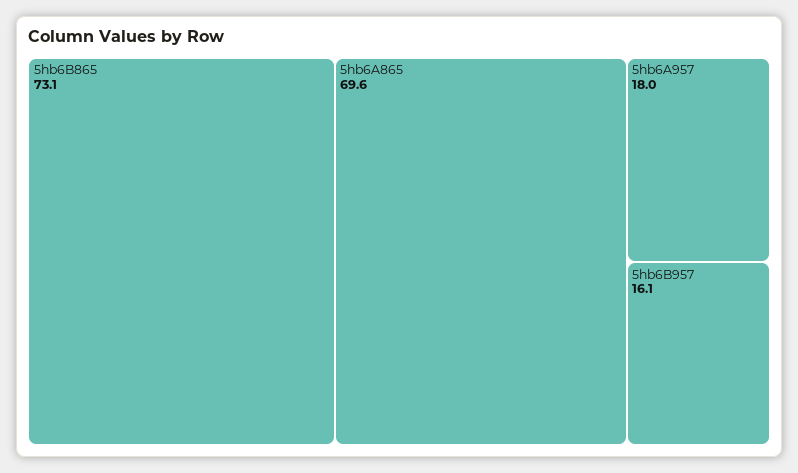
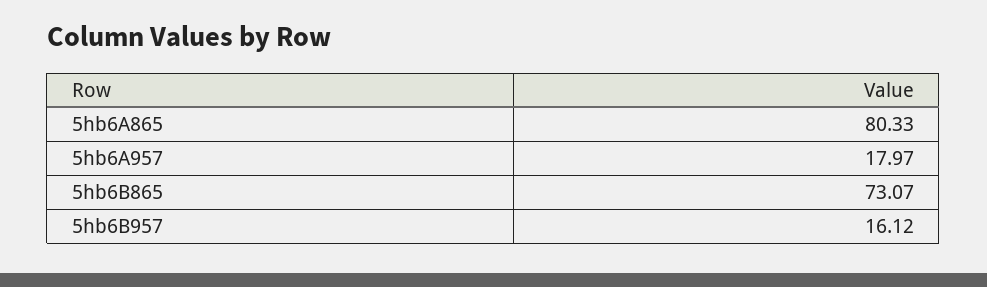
  {
    "5hb6B865": 73.07,
-   "5hb6A865": 69.6,
+   "5hb6A865": 80.33,
    "5hb6A957": 17.97,
    "5hb6B957": 16.12
  }

